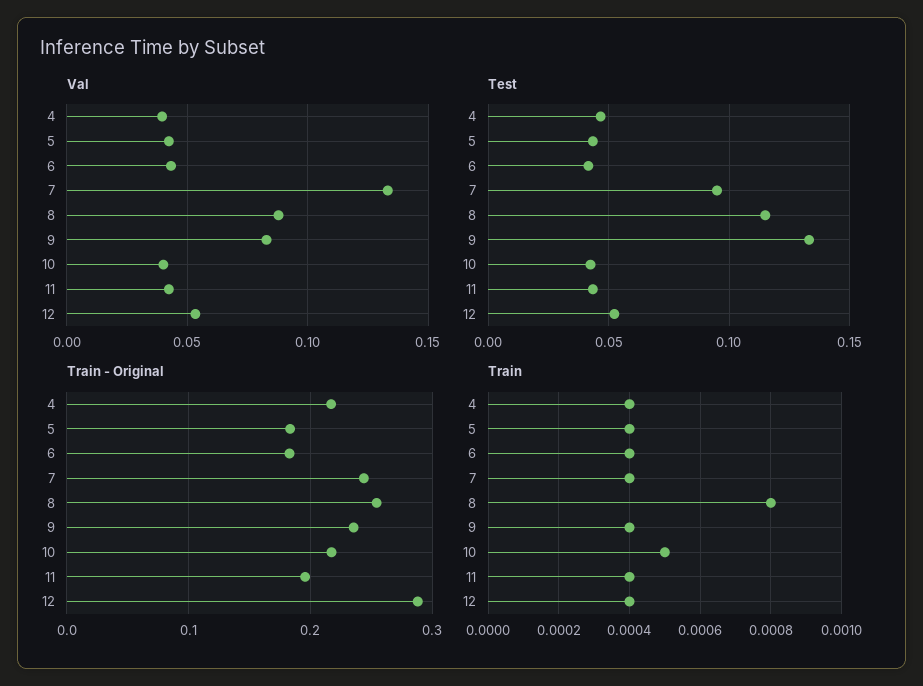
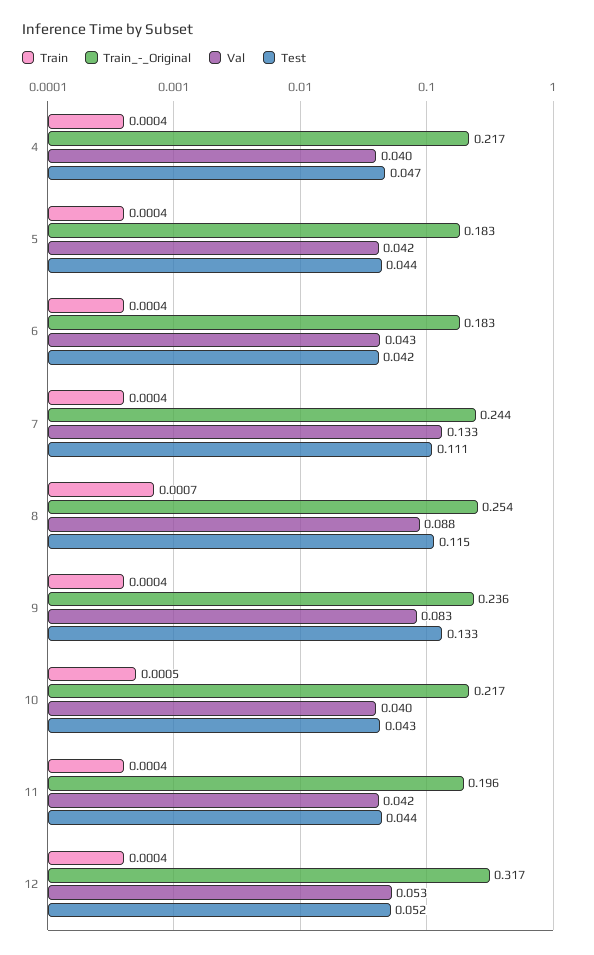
  {
    "Val": {
      "4": 0.04,
      "5": 0.042,
      "6": 0.043,
      "7": 0.133,
      "8": 0.088,
      "9": 0.083,
      "10": 0.04,
      "11": 0.042,
      "12": 0.053
    },
    "Test": {
      "4": 0.047,
      "5": 0.044,
      "6": 0.042,
-     "7": 0.095,
+     "7": 0.111,
      "8": 0.115,
      "9": 0.133,
      "10": 0.043,
      "11": 0.044,
      "12": 0.052
    },
    "Train - Original": {
      "4": 0.217,
      "5": 0.183,
      "6": 0.183,
      "7": 0.244,
      "8": 0.254,
      "9": 0.236,
      "10": 0.217,
      "11": 0.196,
-     "12": 0.29
+     "12": 0.317
    },
    "Train": {
      "4": 0.0004,
      "5": 0.0004,
      "6": 0.0004,
      "7": 0.0004,
-     "8": 0.0008,
+     "8": 0.0007,
      "9": 0.0004,
      "10": 0.0005,
      "11": 0.0004,
      "12": 0.0004
    }
  }

